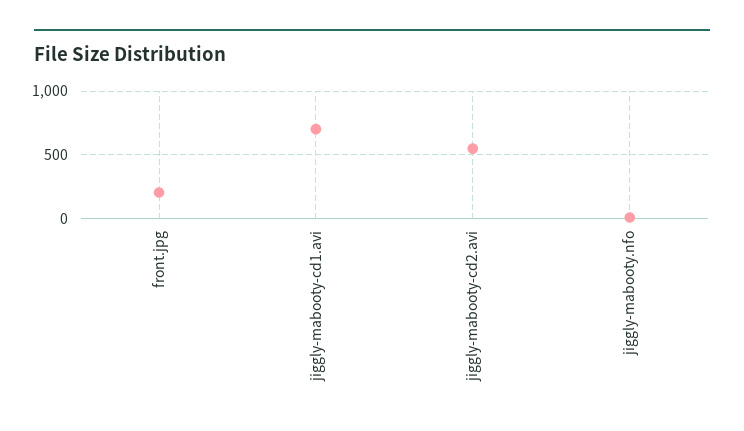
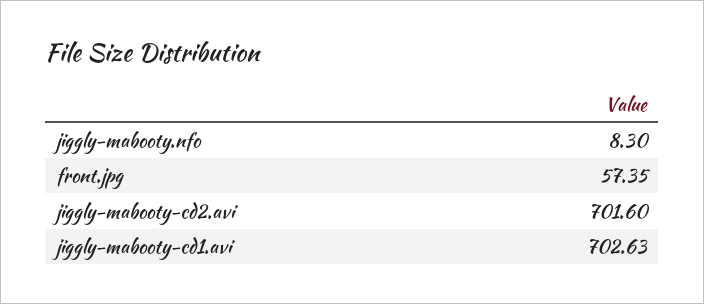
  {
-   "front.jpg": 200,
+   "front.jpg": 57.35,
    "jiggly-mabooty-cd1.avi": 702.63,
-   "jiggly-mabooty-cd2.avi": 550,
+   "jiggly-mabooty-cd2.avi": 701.6,
    "jiggly-mabooty.nfo": 8.3
  }

